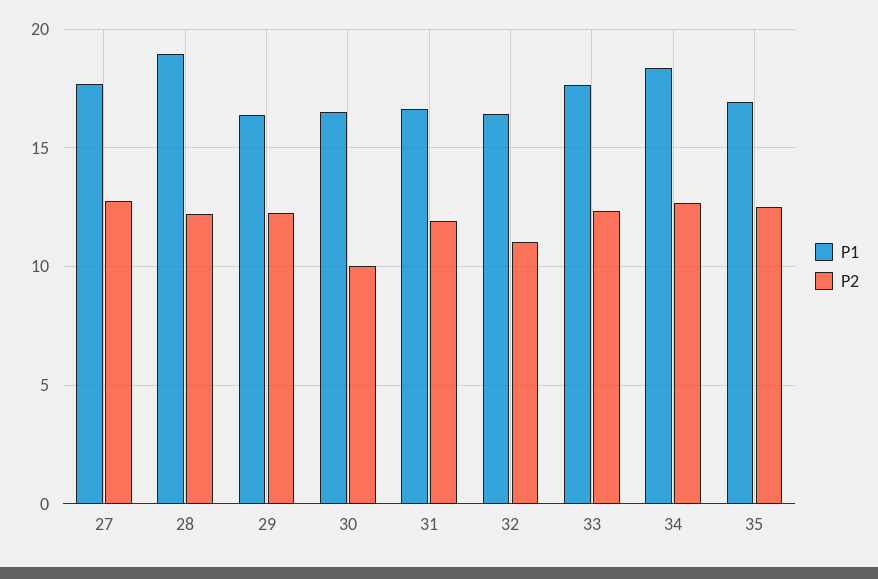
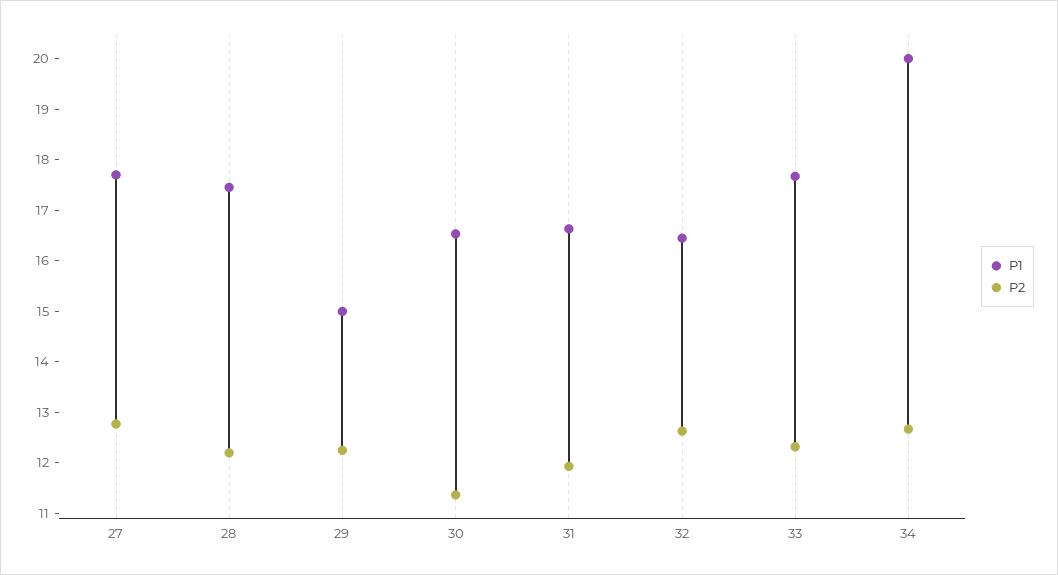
  {
    "P1": {
      "27": 17.8,
-     "28": 19,
+     "28": 17.4,
-     "29": 16.5,
+     "29": 15,
      "30": 16.6,
      "31": 16.6,
      "32": 16.4,
      "33": 17.6,
-     "34": 18.5,
+     "34": 20
-     "35": 17
    },
    "P2": {
      "27": 12.8,
      "28": 12.2,
      "29": 12.2,
-     "30": 10,
+     "30": 11.4,
      "31": 12,
-     "32": 11,
+     "32": 12.6,
      "33": 12.4,
-     "34": 12.6,
+     "34": 12.6
-     "35": 12.5
    }
  }

